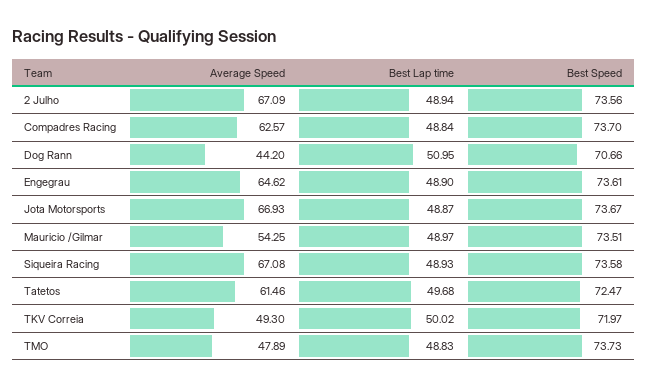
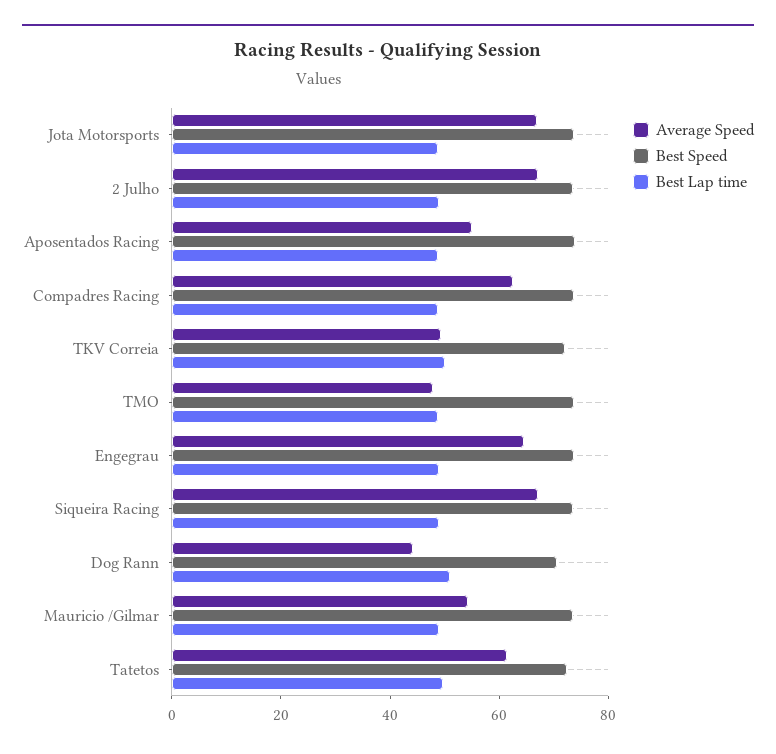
  {
    "Average Speed": {
      "2 Julho": 67.09,
      "Compadres Racing": 62.57,
      "Dog Rann": 44.2,
      "Engegrau": 64.62,
      "Jota Motorsports": 66.93,
      "Mauricio /Gilmar": 54.25,
      "Siqueira Racing": 67.08,
      "Tatetos": 61.46,
      "TKV Correia": 49.3,
-     "TMO": 47.89
+     "TMO": 47.89,
+     "Aposentados Racing": 55
    },
    "Best Lap time": {
      "2 Julho": 48.94,
      "Compadres Racing": 48.84,
      "Dog Rann": 50.95,
      "Engegrau": 48.9,
      "Jota Motorsports": 48.87,
      "Mauricio /Gilmar": 48.97,
      "Siqueira Racing": 48.93,
      "Tatetos": 49.68,
      "TKV Correia": 50.02,
-     "TMO": 48.83
+     "TMO": 48.83,
+     "Aposentados Racing": 50
    },
    "Best Speed": {
      "2 Julho": 73.56,
      "Compadres Racing": 73.7,
      "Dog Rann": 70.66,
      "Engegrau": 73.61,
      "Jota Motorsports": 73.67,
      "Mauricio /Gilmar": 73.51,
      "Siqueira Racing": 73.58,
      "Tatetos": 72.47,
      "TKV Correia": 71.97,
-     "TMO": 73.73
+     "TMO": 73.73,
+     "Aposentados Racing": 75
    }
  }

